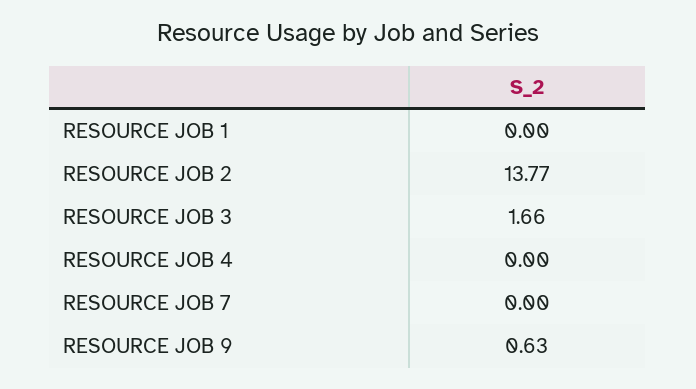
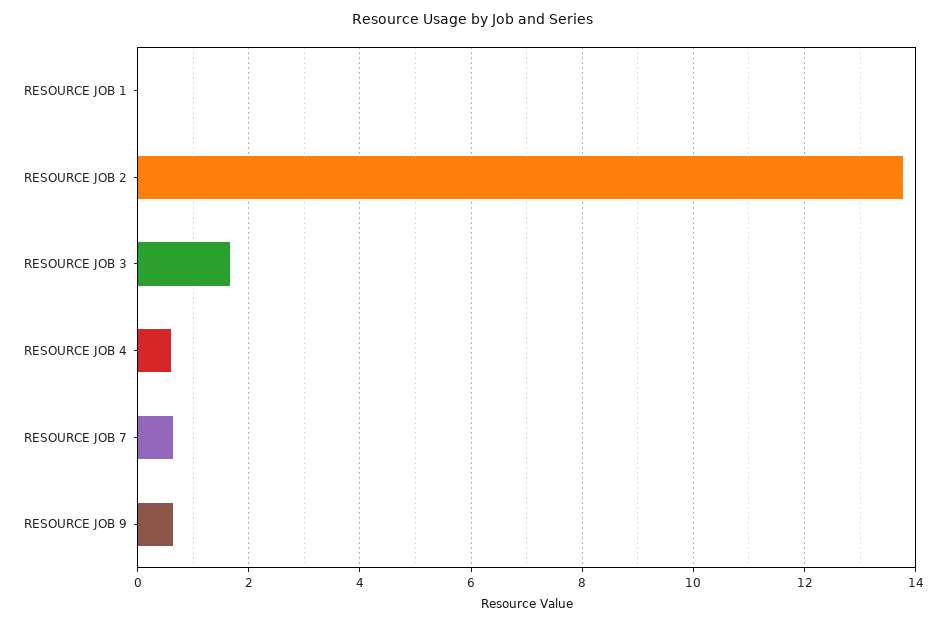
  {
    "RESOURCE JOB 1": 0,
    "RESOURCE JOB 2": 13.77,
    "RESOURCE JOB 3": 1.66,
-   "RESOURCE JOB 4": 0,
+   "RESOURCE JOB 4": 0.6,
-   "RESOURCE JOB 7": 0,
+   "RESOURCE JOB 7": 0.6,
    "RESOURCE JOB 9": 0.63
  }

